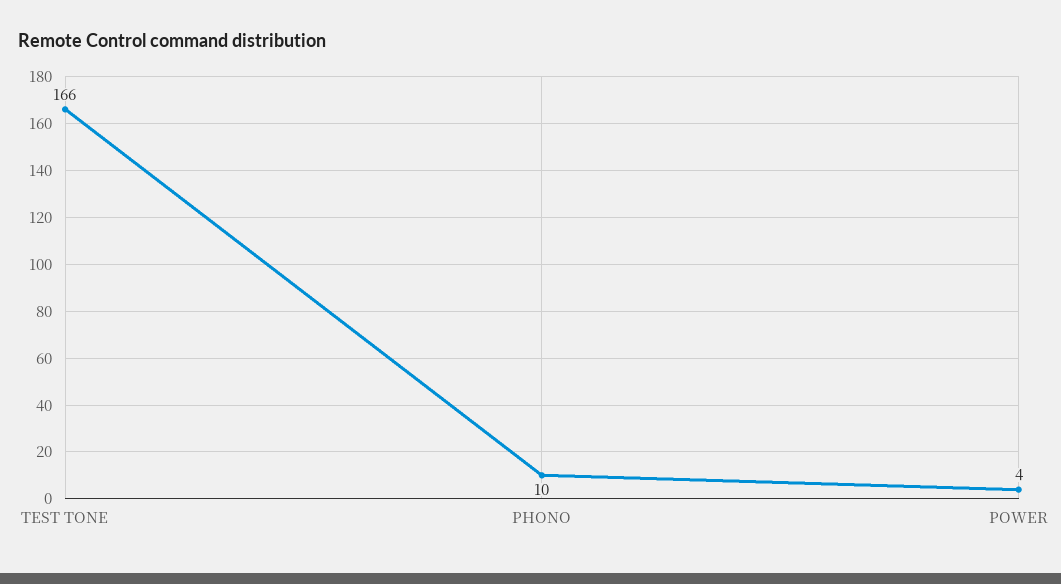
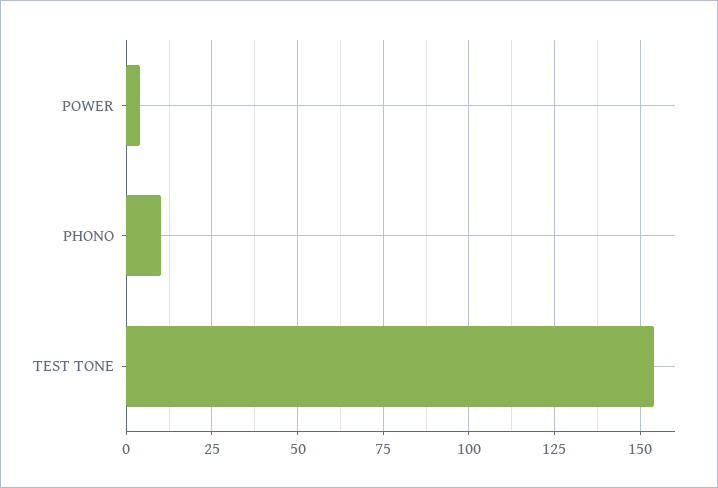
  {
-   "TEST TONE": 166,
+   "TEST TONE": 155,
    "PHONO": 10,
    "POWER": 4
  }

